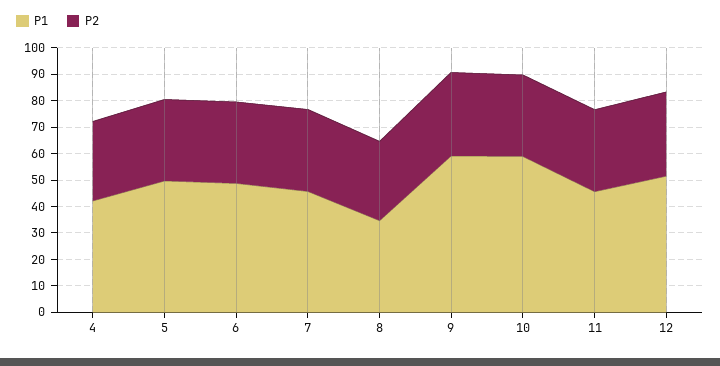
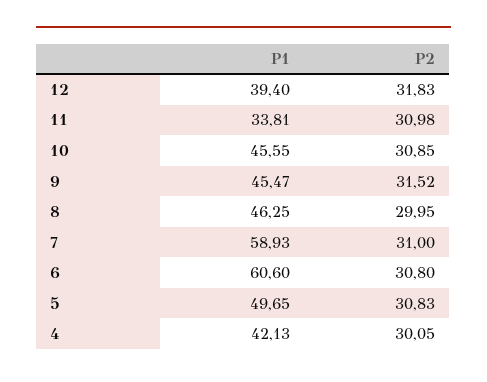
  {
    "P1": {
      "4": 42.13,
      "5": 49.65,
-     "6": 50,
+     "6": 60.6,
-     "7": 45,
+     "7": 58.93,
-     "8": 35,
+     "8": 46.25,
-     "9": 60,
+     "9": 45.47,
-     "10": 60,
+     "10": 45.55,
-     "11": 45,
+     "11": 33.81,
-     "12": 50
+     "12": 39.4
    },
    "P2": {
      "4": 30.05,
      "5": 30.83,
      "6": 30.8,
      "7": 31,
      "8": 29.95,
      "9": 31.52,
      "10": 30.85,
      "11": 30.98,
      "12": 31.83
    }
  }

